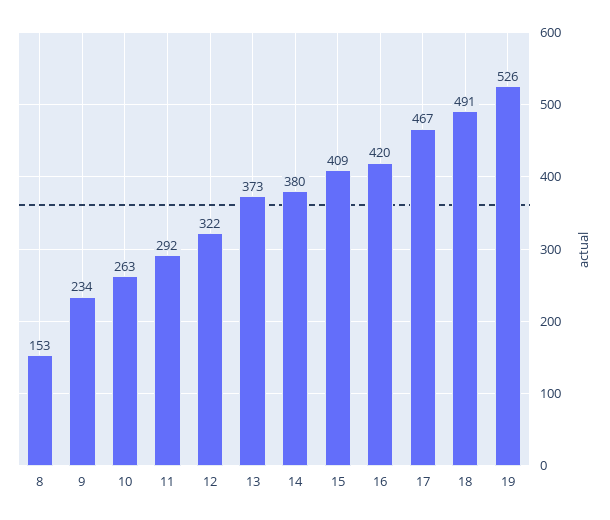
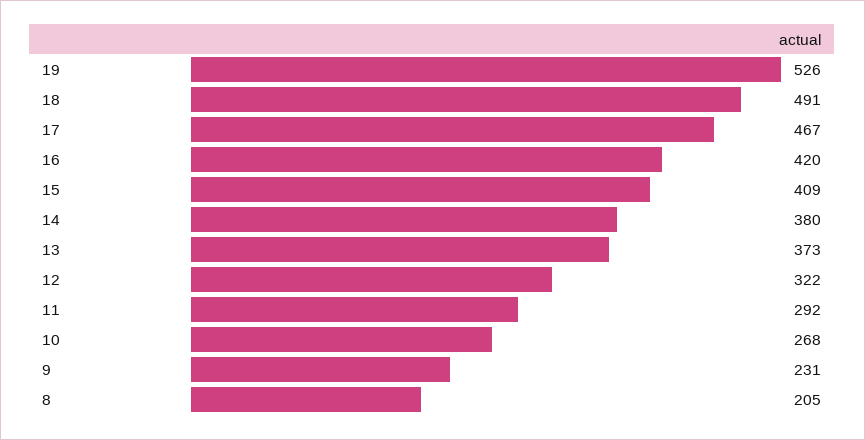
  {
-   "8": 153,
+   "8": 205,
-   "9": 234,
+   "9": 231,
-   "10": 263,
+   "10": 268,
    "11": 292,
    "12": 322,
    "13": 373,
    "14": 380,
    "15": 409,
    "16": 420,
    "17": 467,
    "18": 491,
    "19": 526
  }

